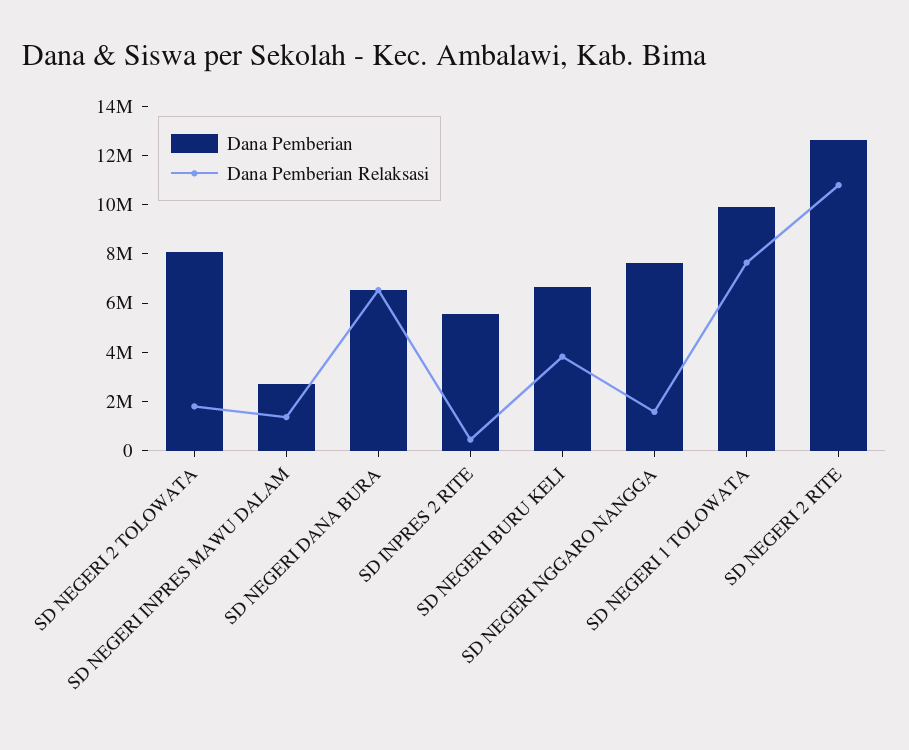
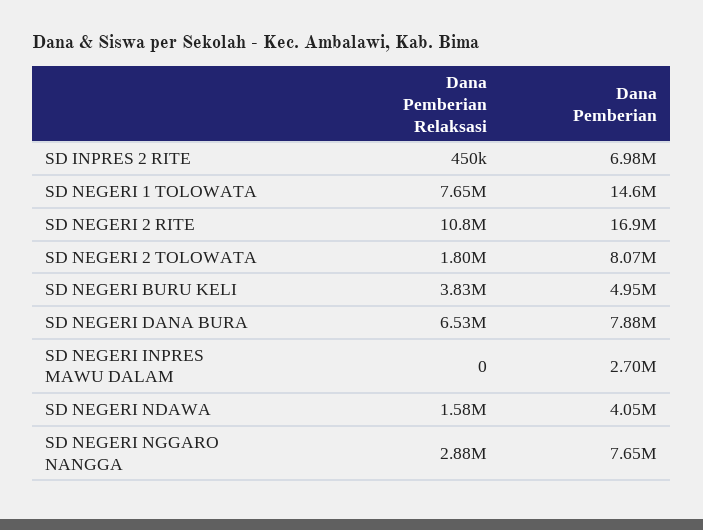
  {
    "Dana Pemberian": {
      "SD NEGERI 2 TOLOWATA": 8070000,
      "SD NEGERI INPRES MAWU DALAM": 2700000,
-     "SD NEGERI DANA BURA": 6500000,
+     "SD NEGERI DANA BURA": 7880000,
-     "SD INPRES 2 RITE": 5500000,
+     "SD INPRES 2 RITE": 6980000,
-     "SD NEGERI BURU KELI": 6500000,
+     "SD NEGERI BURU KELI": 4950000,
      "SD NEGERI NGGARO NANGGA": 7650000,
-     "SD NEGERI 1 TOLOWATA": 10000000,
+     "SD NEGERI 1 TOLOWATA": 14600000,
-     "SD NEGERI 2 RITE": 12500000
+     "SD NEGERI 2 RITE": 16900000,
+     "SD NEGERI NDAWA": 4050000
    },
    "Dana Pemberian Relaksasi": {
      "SD NEGERI 2 TOLOWATA": 1800000,
-     "SD NEGERI INPRES MAWU DALAM": 1500000,
+     "SD NEGERI INPRES MAWU DALAM": 0,
      "SD NEGERI DANA BURA": 6530000,
      "SD INPRES 2 RITE": 450000,
      "SD NEGERI BURU KELI": 3830000,
-     "SD NEGERI NGGARO NANGGA": 1500000,
+     "SD NEGERI NGGARO NANGGA": 2880000,
      "SD NEGERI 1 TOLOWATA": 7650000,
-     "SD NEGERI 2 RITE": 10800000
+     "SD NEGERI 2 RITE": 10800000,
+     "SD NEGERI NDAWA": 1580000
    }
  }

